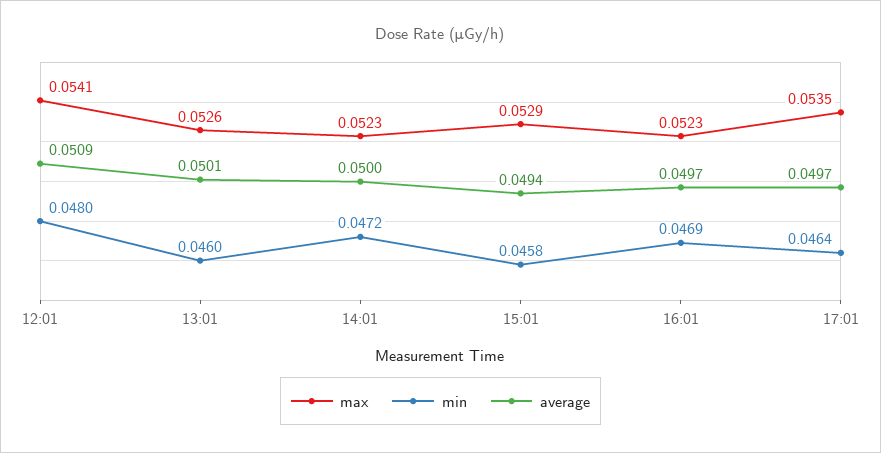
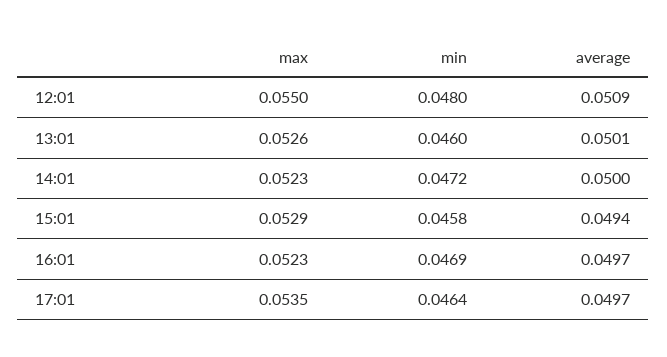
  {
    "max": {
-     "12:01": 0.0541,
+     "12:01": 0.055,
      "13:01": 0.0526,
      "14:01": 0.0523,
      "15:01": 0.0529,
      "16:01": 0.0523,
      "17:01": 0.0535
    },
    "min": {
      "12:01": 0.048,
      "13:01": 0.046,
      "14:01": 0.0472,
      "15:01": 0.0458,
      "16:01": 0.0469,
      "17:01": 0.0464
    },
    "average": {
      "12:01": 0.0509,
      "13:01": 0.0501,
      "14:01": 0.05,
      "15:01": 0.0494,
      "16:01": 0.0497,
      "17:01": 0.0497
    }
  }

